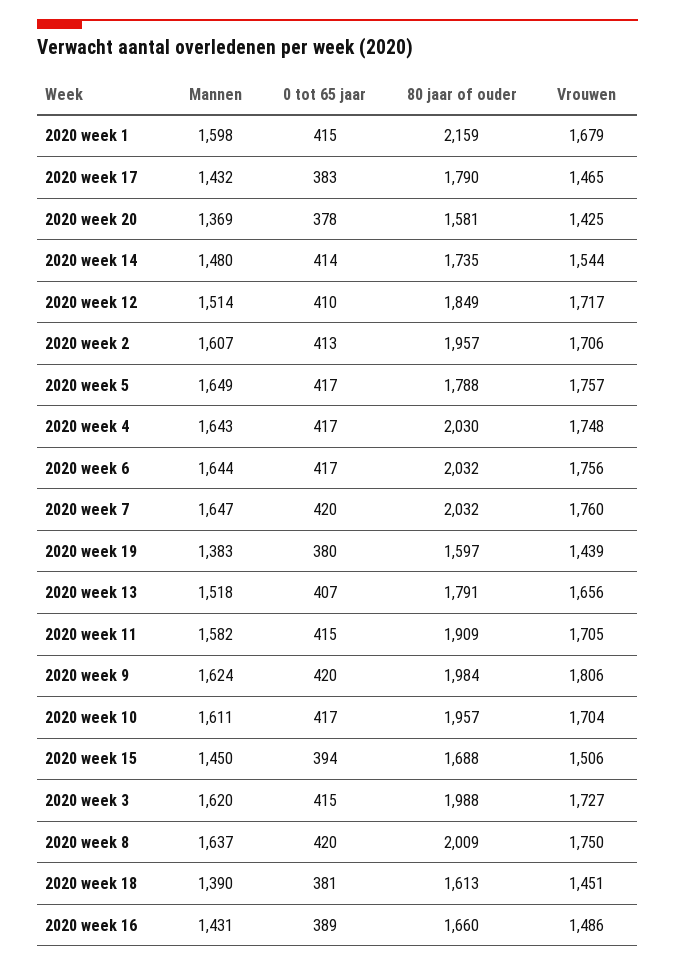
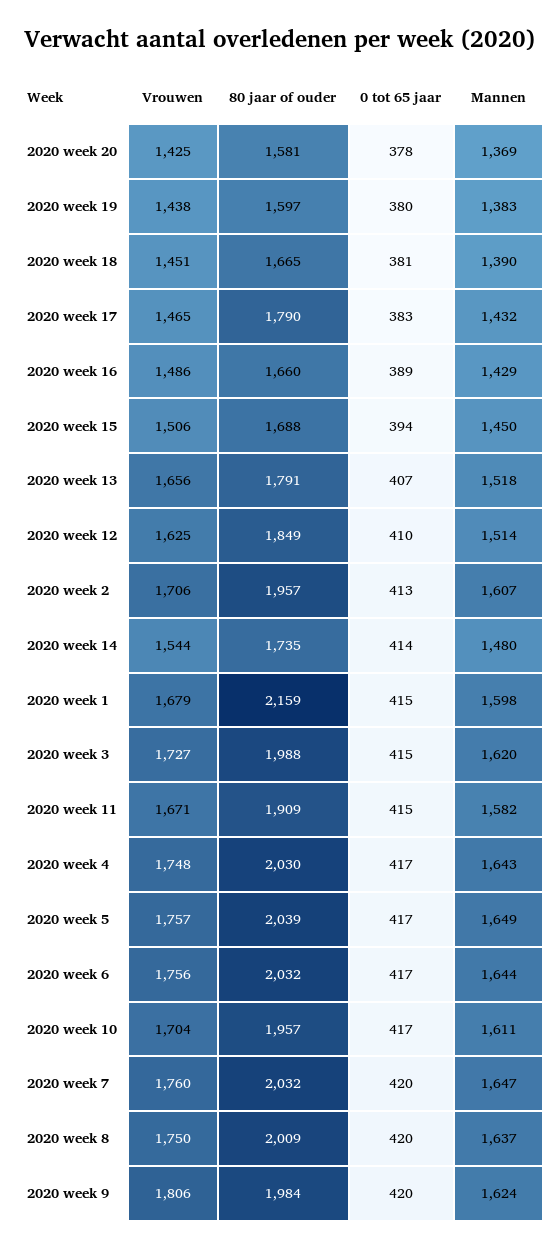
  {
    "Mannen": {
      "2020 week 1": 1598,
      "2020 week 17": 1432,
      "2020 week 20": 1369,
      "2020 week 14": 1480,
      "2020 week 12": 1514,
      "2020 week 2": 1607,
      "2020 week 5": 1649,
      "2020 week 4": 1643,
      "2020 week 6": 1644,
      "2020 week 7": 1647,
      "2020 week 19": 1383,
      "2020 week 13": 1518,
      "2020 week 11": 1582,
      "2020 week 9": 1624,
      "2020 week 10": 1611,
      "2020 week 15": 1450,
      "2020 week 3": 1620,
      "2020 week 8": 1637,
      "2020 week 18": 1390,
-     "2020 week 16": 1431
+     "2020 week 16": 1429
    },
    "0 tot 65 jaar": {
      "2020 week 1": 415,
      "2020 week 17": 383,
      "2020 week 20": 378,
      "2020 week 14": 414,
      "2020 week 12": 410,
      "2020 week 2": 413,
      "2020 week 5": 417,
      "2020 week 4": 417,
      "2020 week 6": 417,
      "2020 week 7": 420,
      "2020 week 19": 380,
      "2020 week 13": 407,
      "2020 week 11": 415,
      "2020 week 9": 420,
      "2020 week 10": 417,
      "2020 week 15": 394,
      "2020 week 3": 415,
      "2020 week 8": 420,
      "2020 week 18": 381,
      "2020 week 16": 389
    },
    "80 jaar of ouder": {
      "2020 week 1": 2159,
      "2020 week 17": 1790,
      "2020 week 20": 1581,
      "2020 week 14": 1735,
      "2020 week 12": 1849,
      "2020 week 2": 1957,
-     "2020 week 5": 1788,
+     "2020 week 5": 2039,
      "2020 week 4": 2030,
      "2020 week 6": 2032,
      "2020 week 7": 2032,
      "2020 week 19": 1597,
      "2020 week 13": 1791,
      "2020 week 11": 1909,
      "2020 week 9": 1984,
      "2020 week 10": 1957,
      "2020 week 15": 1688,
      "2020 week 3": 1988,
      "2020 week 8": 2009,
-     "2020 week 18": 1613,
+     "2020 week 18": 1665,
      "2020 week 16": 1660
    },
    "Vrouwen": {
      "2020 week 1": 1679,
      "2020 week 17": 1465,
      "2020 week 20": 1425,
      "2020 week 14": 1544,
-     "2020 week 12": 1717,
+     "2020 week 12": 1625,
      "2020 week 2": 1706,
      "2020 week 5": 1757,
      "2020 week 4": 1748,
      "2020 week 6": 1756,
      "2020 week 7": 1760,
-     "2020 week 19": 1439,
+     "2020 week 19": 1438,
      "2020 week 13": 1656,
-     "2020 week 11": 1705,
+     "2020 week 11": 1671,
      "2020 week 9": 1806,
      "2020 week 10": 1704,
      "2020 week 15": 1506,
      "2020 week 3": 1727,
      "2020 week 8": 1750,
      "2020 week 18": 1451,
      "2020 week 16": 1486
    }
  }

